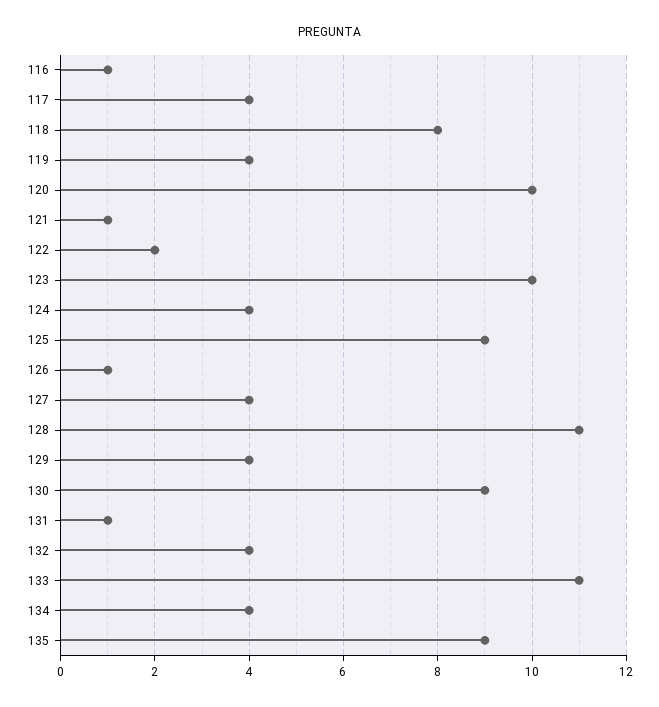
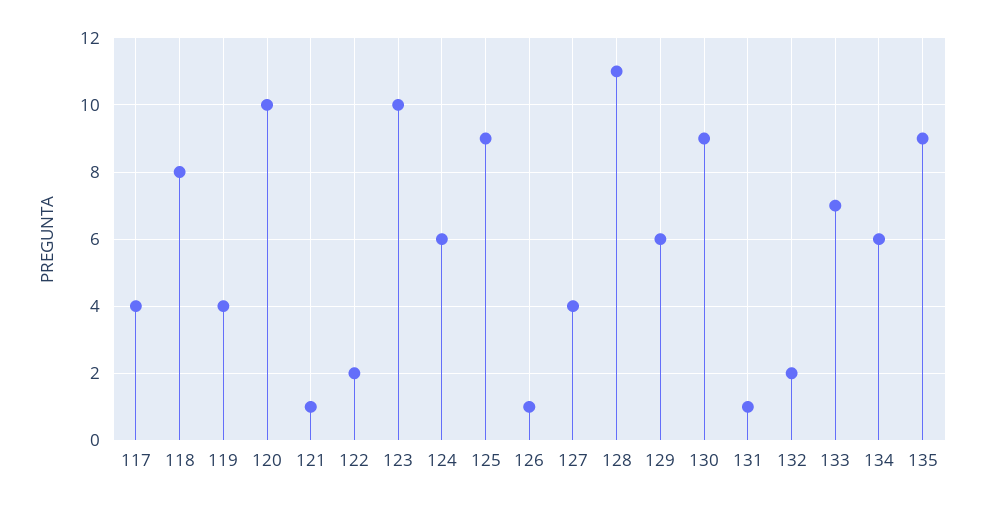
  {
-   "116": 1,
    "117": 4,
    "118": 8,
    "119": 4,
    "120": 10,
    "121": 1,
    "122": 2,
    "123": 10,
-   "124": 4,
+   "124": 6,
    "125": 9,
    "126": 1,
    "127": 4,
    "128": 11,
-   "129": 4,
+   "129": 6,
    "130": 9,
    "131": 1,
-   "132": 4,
+   "132": 2,
-   "133": 11,
+   "133": 7,
-   "134": 4,
+   "134": 6,
    "135": 9
  }

